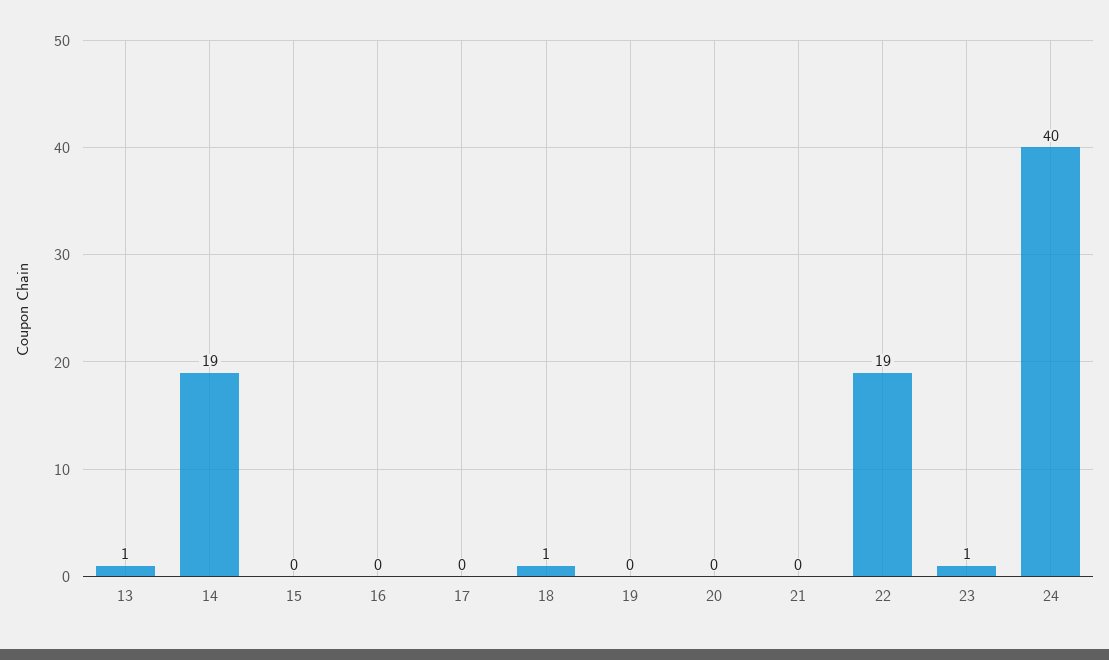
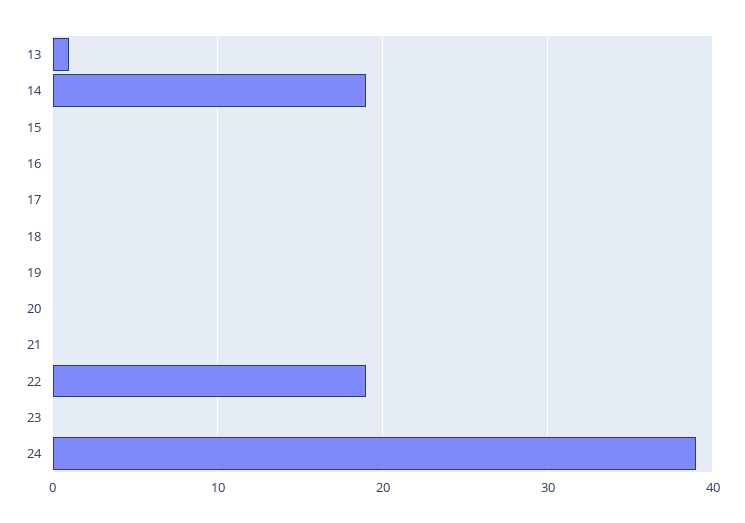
  {
    "13": 1,
    "14": 19,
    "15": 0,
    "16": 0,
    "17": 0,
-   "18": 1,
+   "18": 0,
    "19": 0,
    "20": 0,
    "21": 0,
    "22": 19,
-   "23": 1,
+   "23": 0,
-   "24": 40
+   "24": 39
  }

